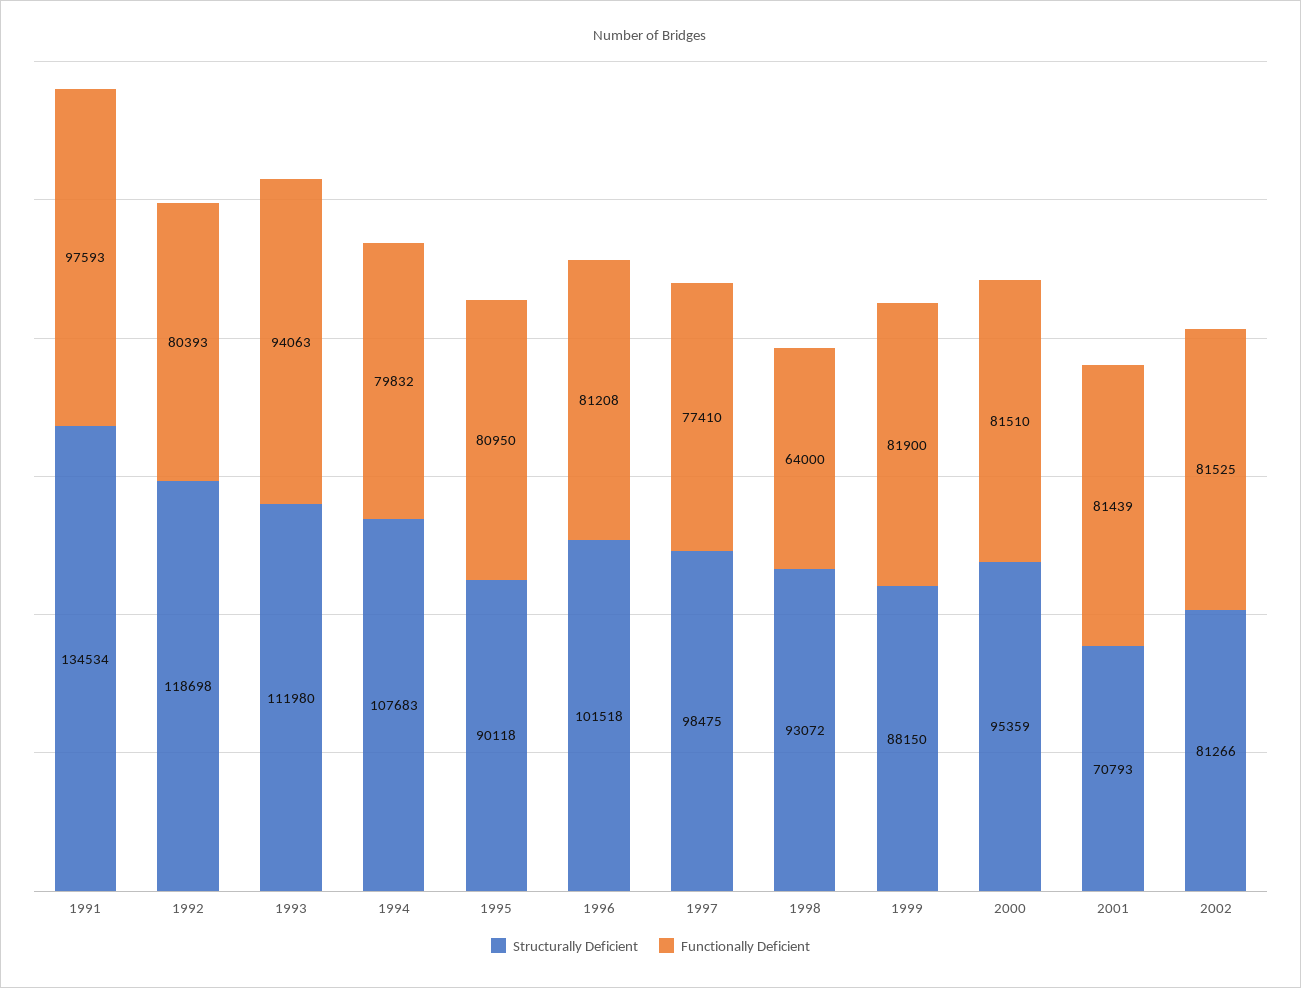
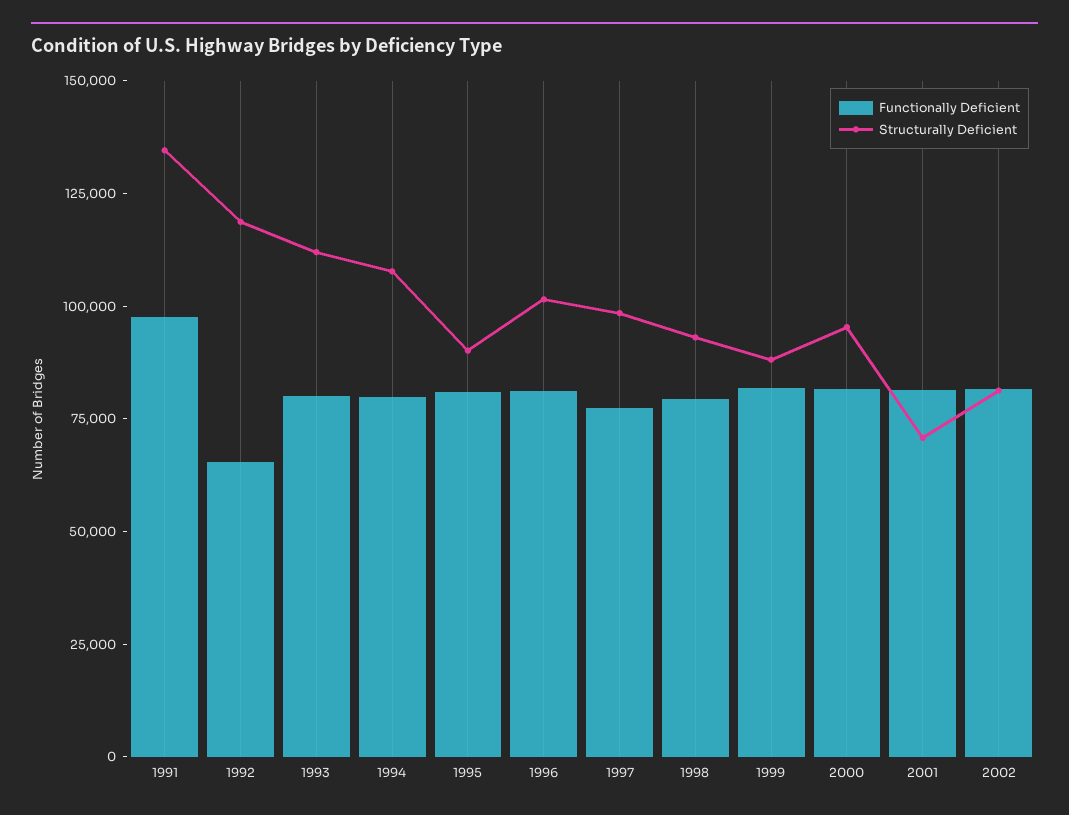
  {
    "Structurally Deficient": {
      "1991": 134534,
      "1992": 118698,
      "1993": 111980,
      "1994": 107683,
      "1995": 90118,
      "1996": 101518,
      "1997": 98475,
      "1998": 93072,
      "1999": 88150,
      "2000": 95359,
      "2001": 70793,
      "2002": 81266
    },
    "Functionally Deficient": {
      "1991": 97593,
-     "1992": 80393,
+     "1992": 65000,
-     "1993": 94063,
+     "1993": 80000,
      "1994": 79832,
      "1995": 80950,
      "1996": 81208,
      "1997": 77410,
-     "1998": 64000,
+     "1998": 80000,
      "1999": 81900,
      "2000": 81510,
      "2001": 81439,
      "2002": 81525
    }
  }

